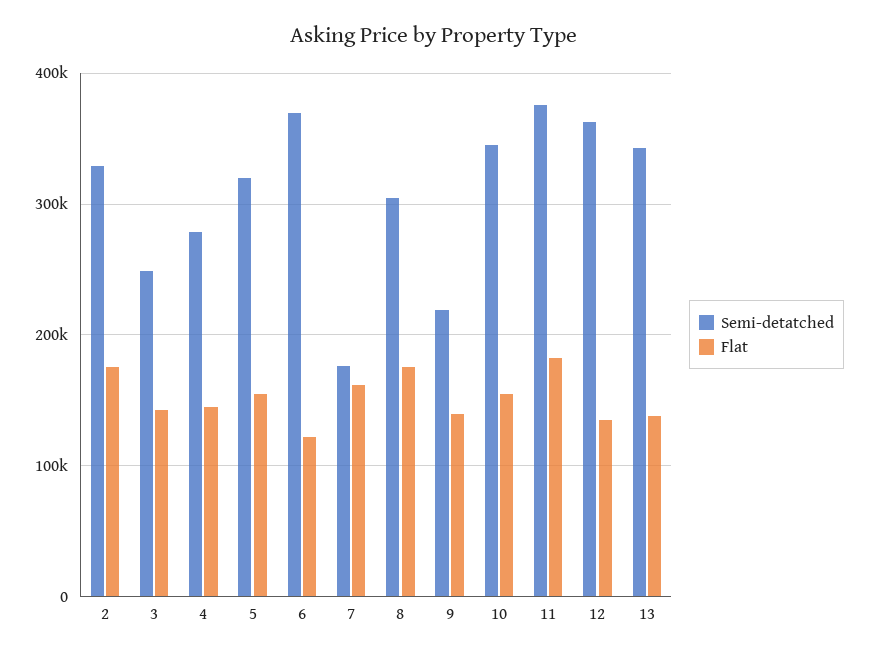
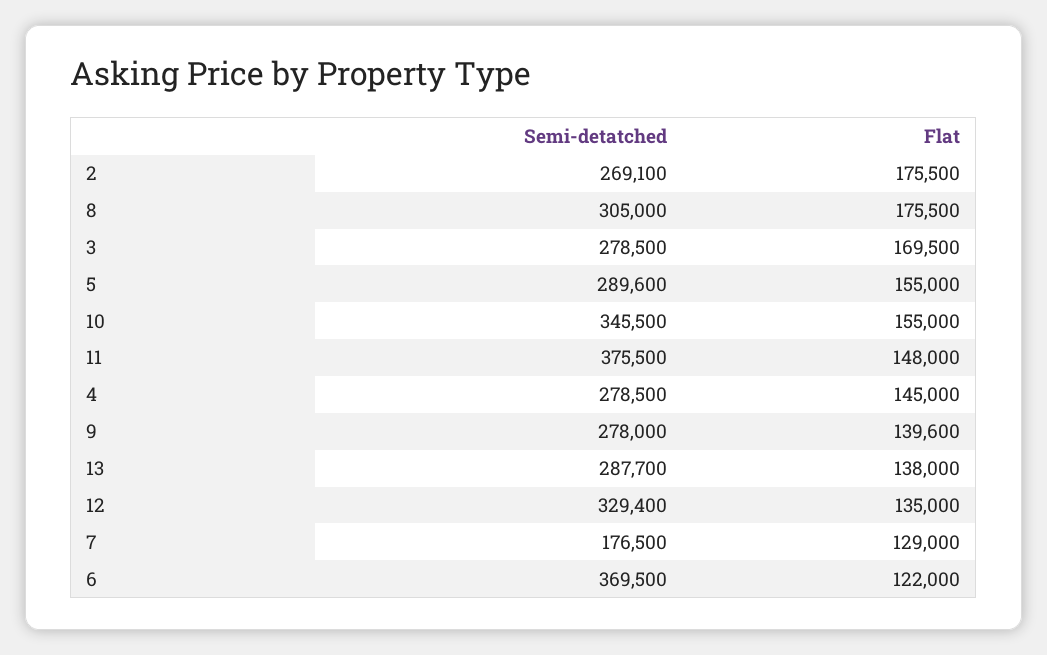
  {
    "Semi-detatched": {
-     "2": 330000,
+     "2": 269100,
-     "3": 250000,
+     "3": 278500,
      "4": 278500,
-     "5": 320000,
+     "5": 289600,
      "6": 369500,
      "7": 176500,
      "8": 305000,
-     "9": 220000,
+     "9": 278000,
      "10": 345500,
      "11": 375500,
-     "12": 360000,
+     "12": 329400,
-     "13": 340000
+     "13": 287700
    },
    "Flat": {
      "2": 175500,
-     "3": 140000,
+     "3": 169500,
      "4": 145000,
      "5": 155000,
      "6": 122000,
-     "7": 160000,
+     "7": 129000,
      "8": 175500,
      "9": 139600,
      "10": 155000,
-     "11": 180000,
+     "11": 148000,
      "12": 135000,
      "13": 138000
    }
  }

